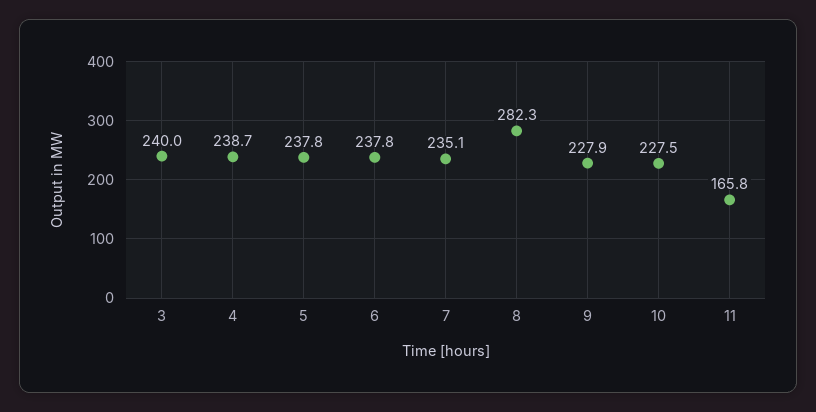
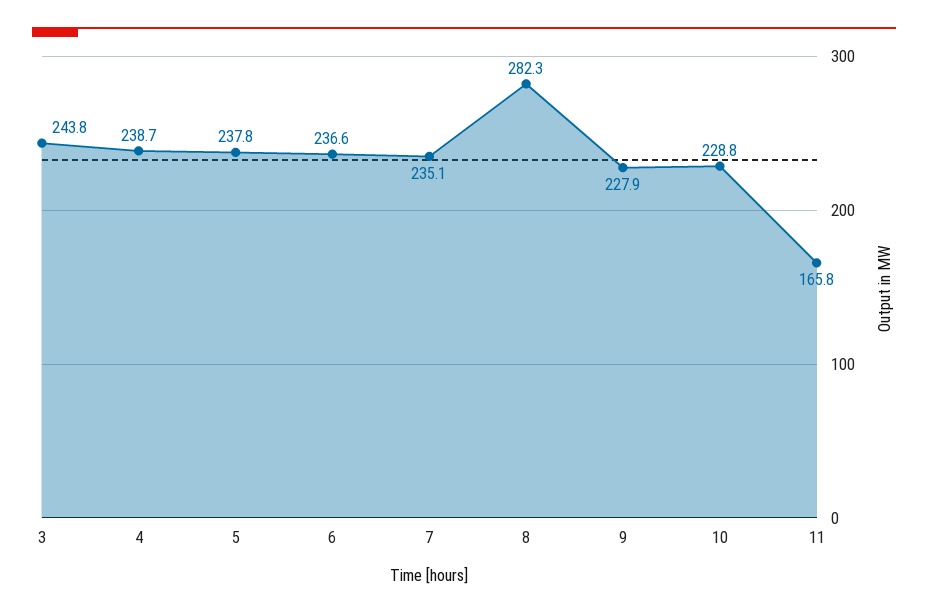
  {
-   "3": 240,
+   "3": 243.8,
    "4": 238.7,
    "5": 237.8,
-   "6": 237.8,
+   "6": 236.6,
    "7": 235.1,
    "8": 282.3,
    "9": 227.9,
-   "10": 227.5,
+   "10": 228.8,
    "11": 165.8
  }

